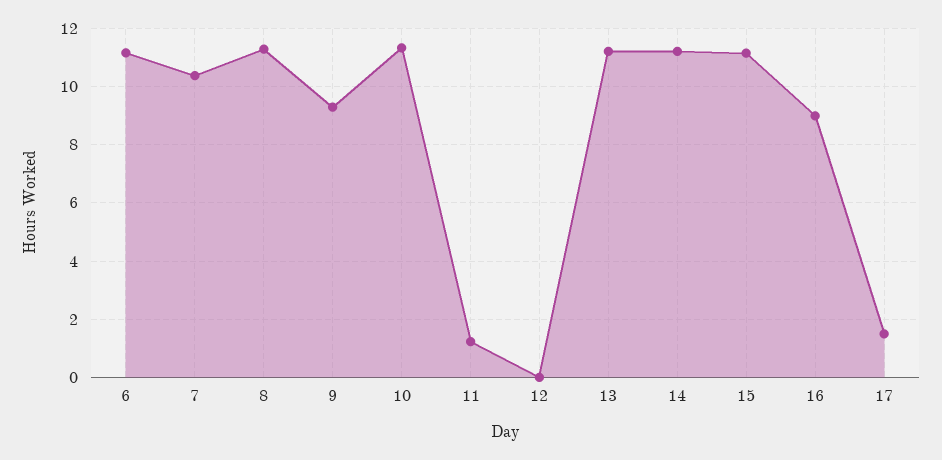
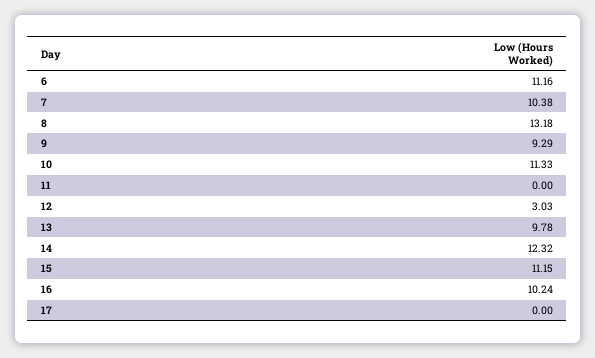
  {
    "6": 11.16,
    "7": 10.38,
-   "8": 11.25,
+   "8": 13.18,
    "9": 9.29,
    "10": 11.33,
-   "11": 1.25,
+   "11": 0,
-   "12": 0,
+   "12": 3.03,
-   "13": 11.25,
+   "13": 9.78,
-   "14": 11.25,
+   "14": 12.32,
    "15": 11.15,
-   "16": 9,
+   "16": 10.24,
-   "17": 1.5
+   "17": 0
  }

